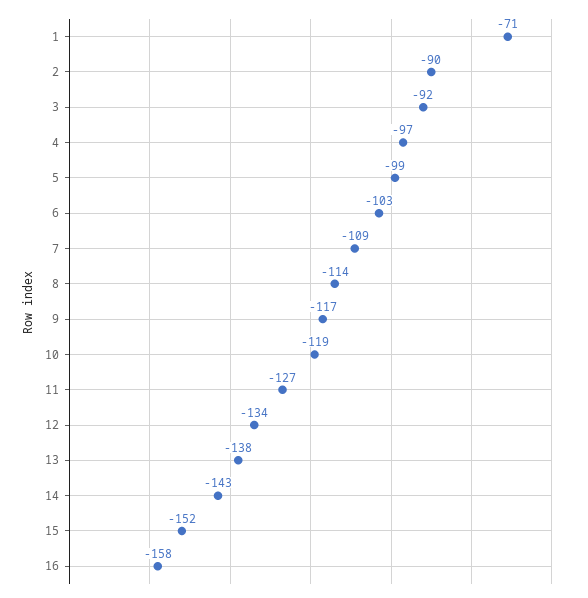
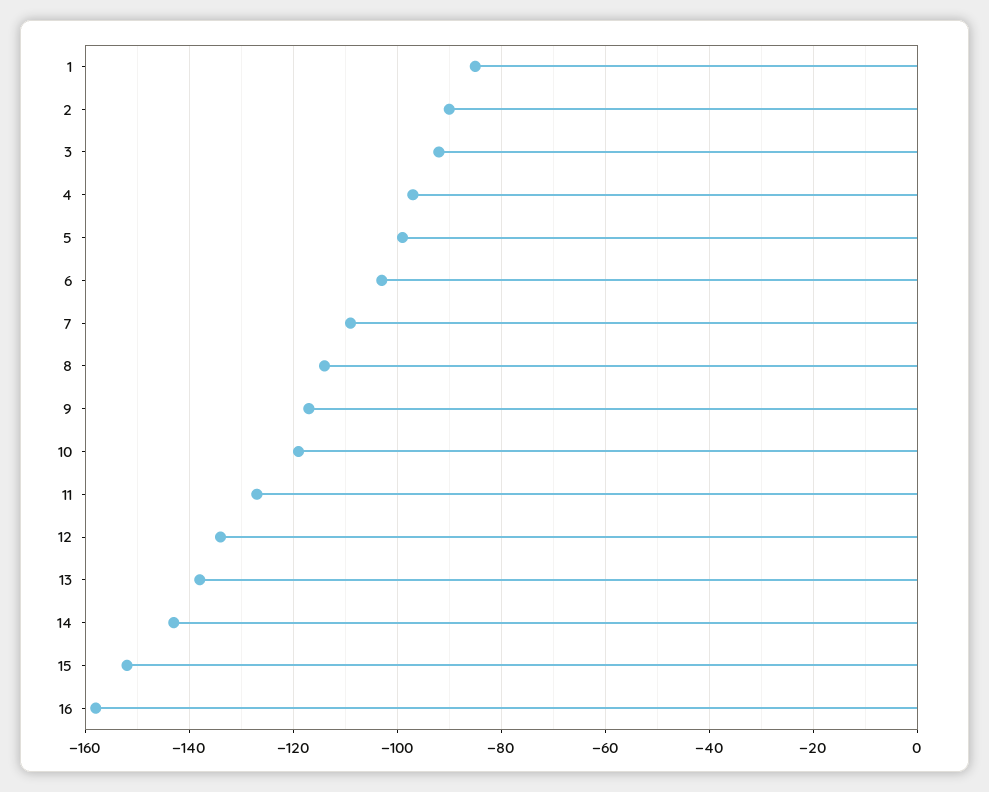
  {
-   "1": -71,
+   "1": -85,
    "2": -90,
    "3": -92,
    "4": -97,
    "5": -99,
    "6": -103,
    "7": -109,
    "8": -114,
    "9": -117,
    "10": -119,
    "11": -127,
    "12": -134,
    "13": -138,
    "14": -143,
    "15": -152,
    "16": -158
  }

